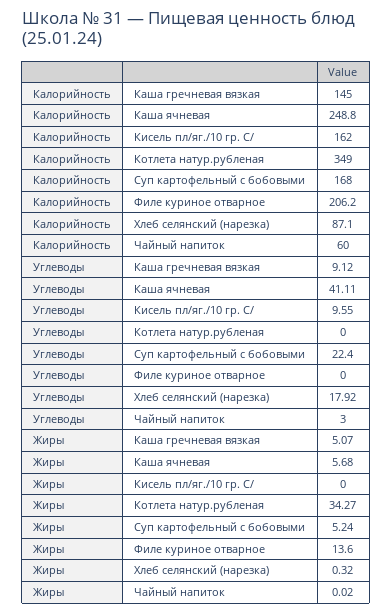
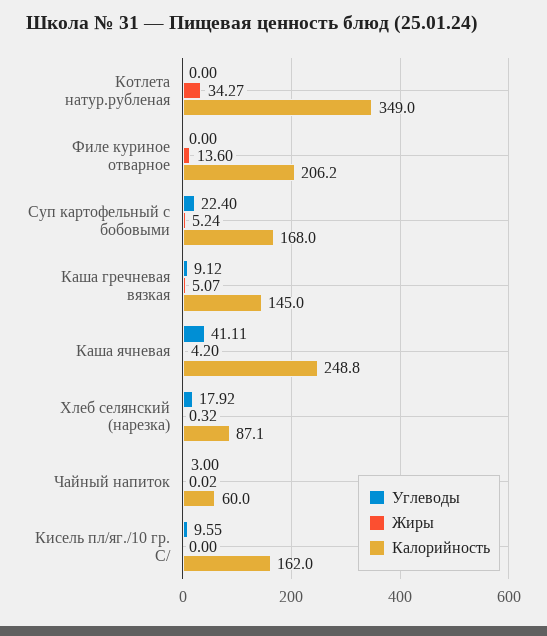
  {
    "Калорийность": {
      "Каша гречневая вязкая": 145,
      "Каша ячневая": 248.8,
      "Кисель пл/яг./10 гр. С/": 162,
      "Котлета натур.рубленая": 349,
      "Суп картофельный с бобовыми": 168,
      "Филе куриное отварное": 206.2,
      "Хлеб селянский (нарезка)": 87.1,
      "Чайный напиток": 60
    },
    "Углеводы": {
      "Каша гречневая вязкая": 9.12,
      "Каша ячневая": 41.11,
      "Кисель пл/яг./10 гр. С/": 9.55,
      "Котлета натур.рубленая": 0,
      "Суп картофельный с бобовыми": 22.4,
      "Филе куриное отварное": 0,
      "Хлеб селянский (нарезка)": 17.92,
      "Чайный напиток": 3
    },
    "Жиры": {
      "Каша гречневая вязкая": 5.07,
-     "Каша ячневая": 5.68,
+     "Каша ячневая": 4.2,
      "Кисель пл/яг./10 гр. С/": 0,
      "Котлета натур.рубленая": 34.27,
      "Суп картофельный с бобовыми": 5.24,
      "Филе куриное отварное": 13.6,
      "Хлеб селянский (нарезка)": 0.32,
      "Чайный напиток": 0.02
    }
  }

